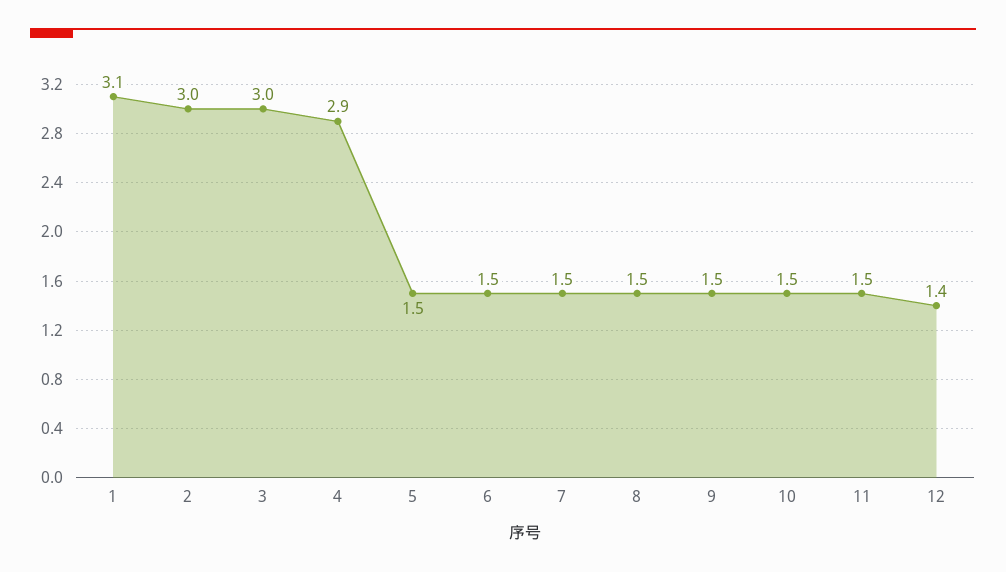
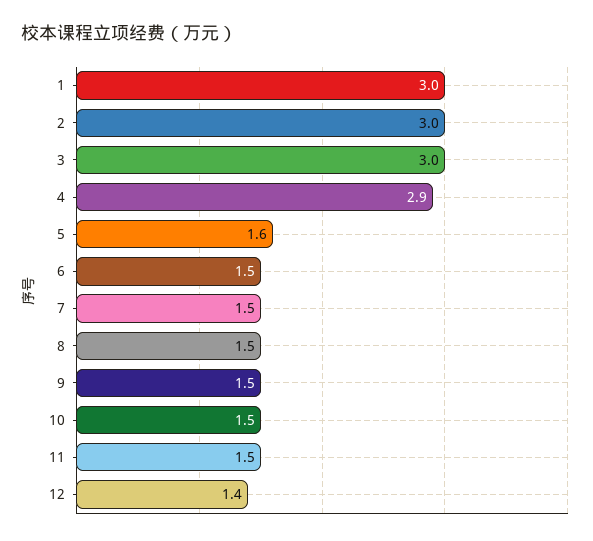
  {
-   "1": 3.1,
+   "1": 3,
    "2": 3,
    "3": 3,
    "4": 2.9,
-   "5": 1.5,
+   "5": 1.6,
    "6": 1.5,
    "7": 1.5,
    "8": 1.5,
    "9": 1.5,
    "10": 1.5,
    "11": 1.5,
    "12": 1.4
  }

